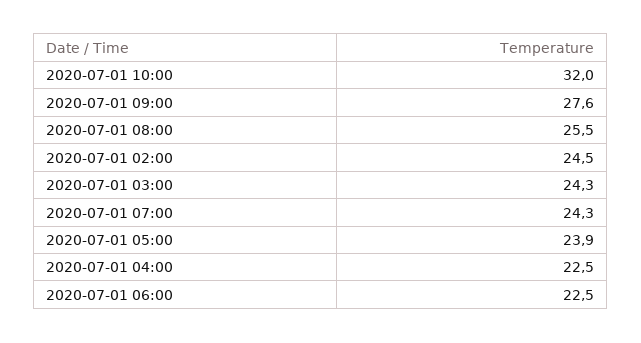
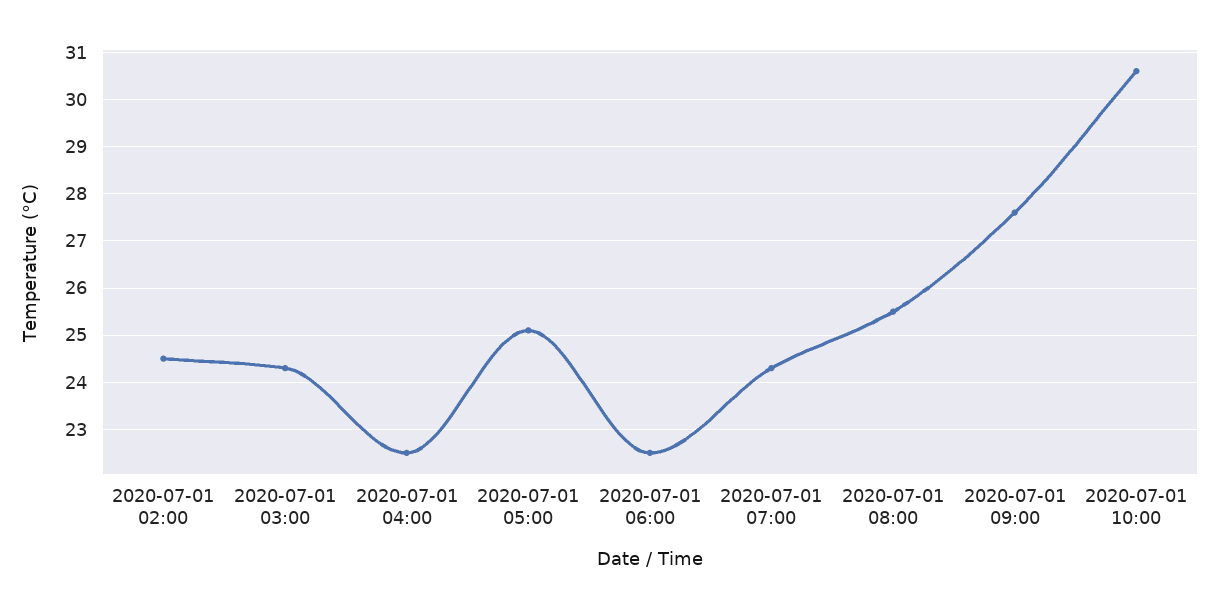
  {
-   "2020-07-01 10:00": 32,
+   "2020-07-01 10:00": 30.5,
    "2020-07-01 09:00": 27.6,
    "2020-07-01 08:00": 25.5,
    "2020-07-01 02:00": 24.5,
    "2020-07-01 03:00": 24.3,
    "2020-07-01 07:00": 24.3,
-   "2020-07-01 05:00": 23.9,
+   "2020-07-01 05:00": 25,
    "2020-07-01 04:00": 22.5,
    "2020-07-01 06:00": 22.5
  }

